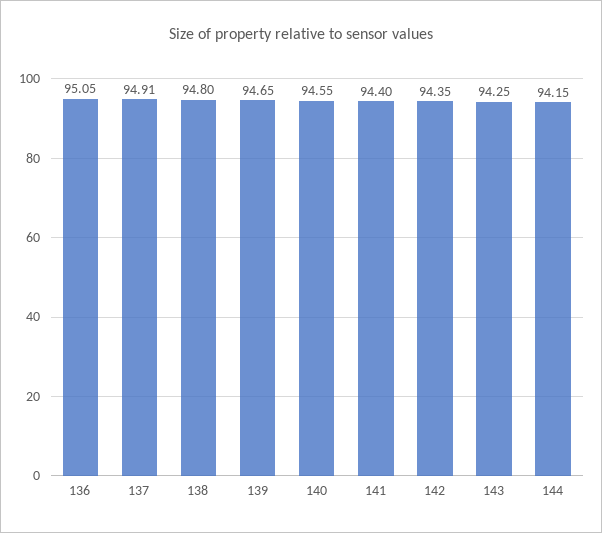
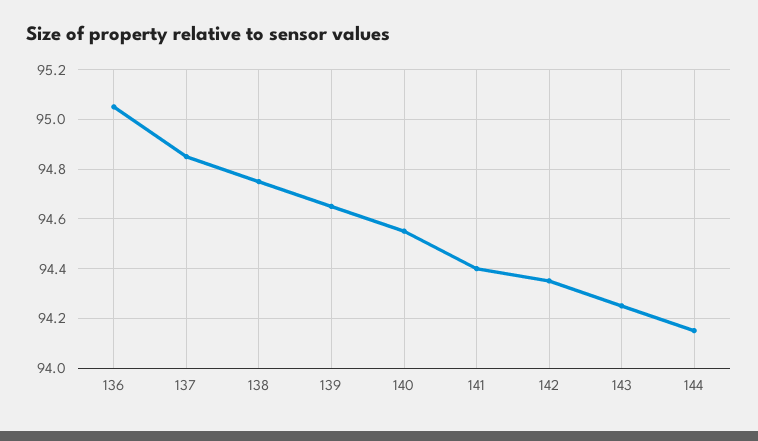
  {
    "136": 95.05,
-   "137": 94.91,
+   "137": 94.85,
-   "138": 94.8,
+   "138": 94.75,
    "139": 94.65,
    "140": 94.55,
    "141": 94.4,
    "142": 94.35,
    "143": 94.25,
    "144": 94.15
  }

